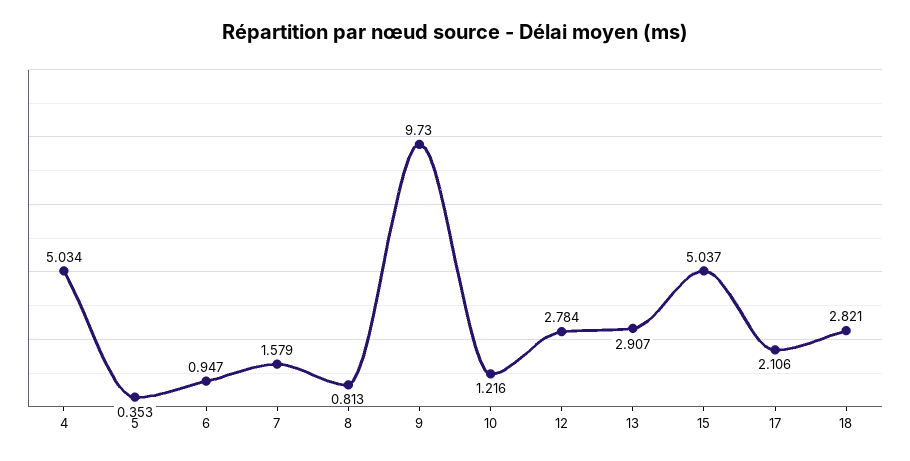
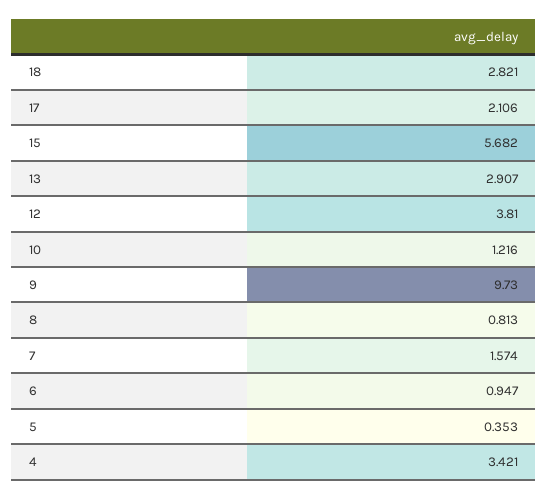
  {
-   "4": 5.034,
+   "4": 3.421,
    "5": 0.353,
    "6": 0.947,
-   "7": 1.579,
+   "7": 1.574,
    "8": 0.813,
    "9": 9.73,
    "10": 1.216,
-   "12": 2.784,
+   "12": 3.81,
    "13": 2.907,
-   "15": 5.037,
+   "15": 5.682,
    "17": 2.106,
    "18": 2.821
  }

